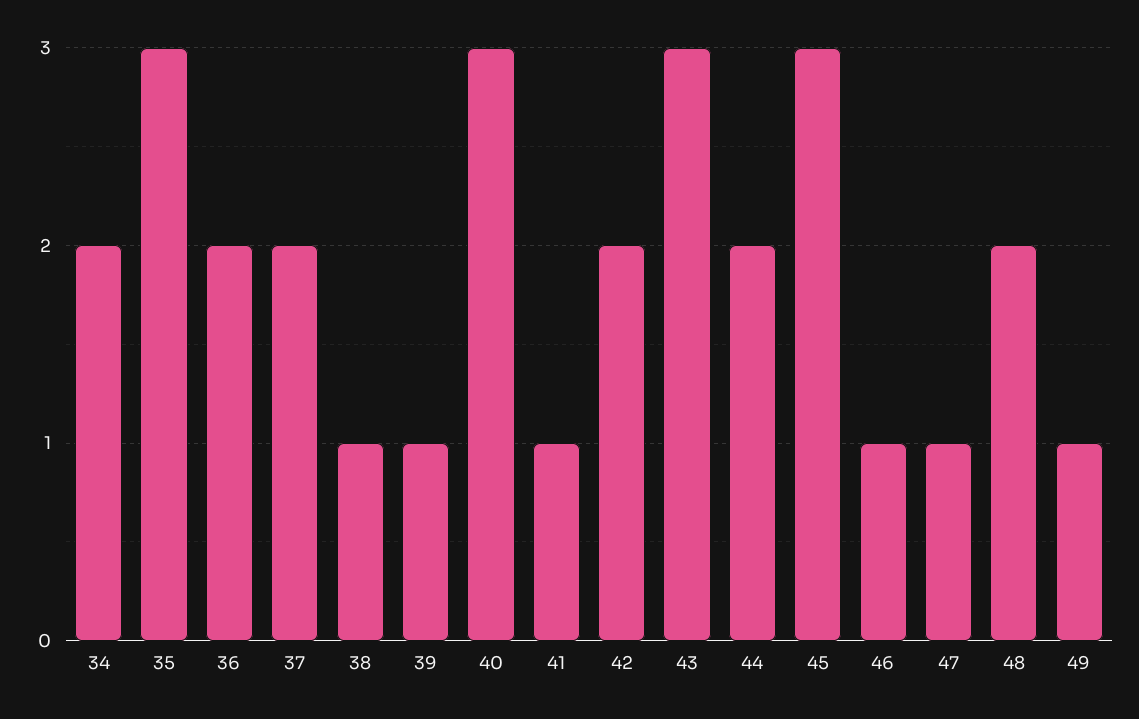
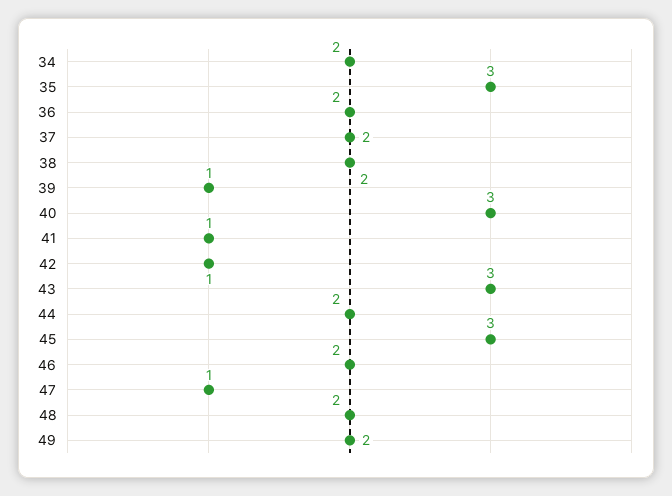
  {
    "34": 2,
    "35": 3,
    "36": 2,
    "37": 2,
-   "38": 1,
+   "38": 2,
    "39": 1,
    "40": 3,
    "41": 1,
-   "42": 2,
+   "42": 1,
    "43": 3,
    "44": 2,
    "45": 3,
-   "46": 1,
+   "46": 2,
    "47": 1,
    "48": 2,
-   "49": 1
+   "49": 2
  }

